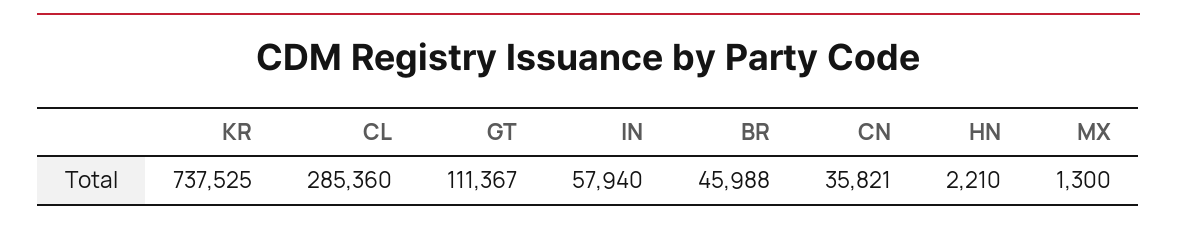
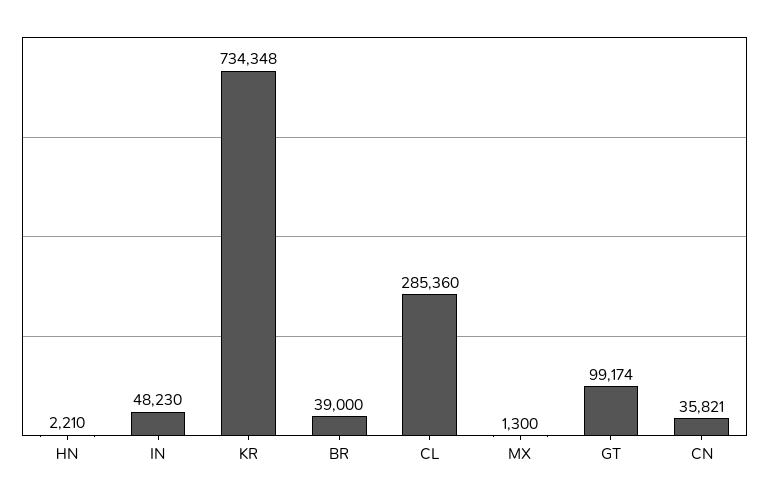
  {
-   "KR": 737525,
+   "KR": 734348,
    "CL": 285360,
-   "GT": 111367,
+   "GT": 99174,
-   "IN": 57940,
+   "IN": 48230,
-   "BR": 45988,
+   "BR": 39000,
    "CN": 35821,
    "HN": 2210,
    "MX": 1300
  }

